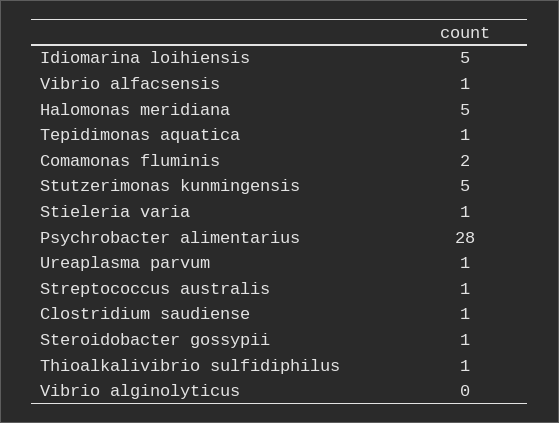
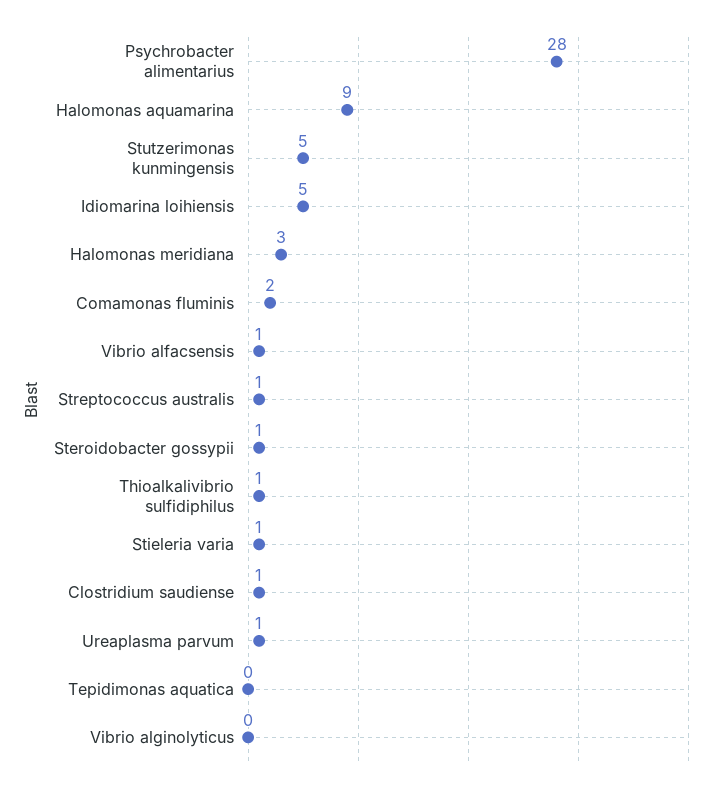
  {
    "Idiomarina loihiensis": 5,
    "Vibrio alfacsensis": 1,
-   "Halomonas meridiana": 5,
+   "Halomonas meridiana": 3,
-   "Tepidimonas aquatica": 1,
+   "Tepidimonas aquatica": 0,
    "Comamonas fluminis": 2,
    "Stutzerimonas kunmingensis": 5,
    "Stieleria varia": 1,
    "Psychrobacter alimentarius": 28,
    "Ureaplasma parvum": 1,
    "Streptococcus australis": 1,
    "Clostridium saudiense": 1,
    "Steroidobacter gossypii": 1,
    "Thioalkalivibrio sulfidiphilus": 1,
-   "Vibrio alginolyticus": 0
+   "Vibrio alginolyticus": 0,
+   "Halomonas aquamarina": 9
  }

